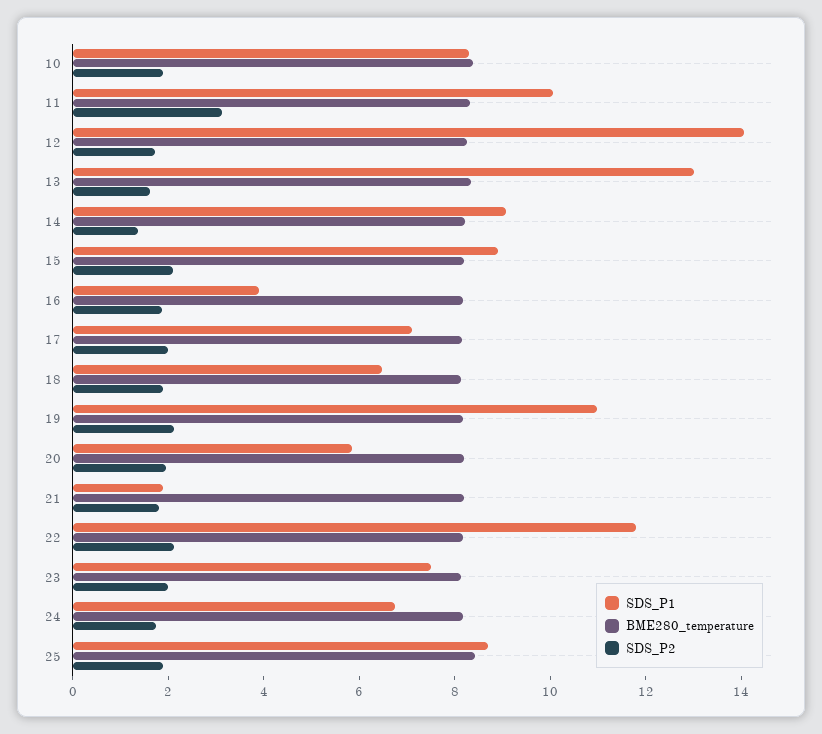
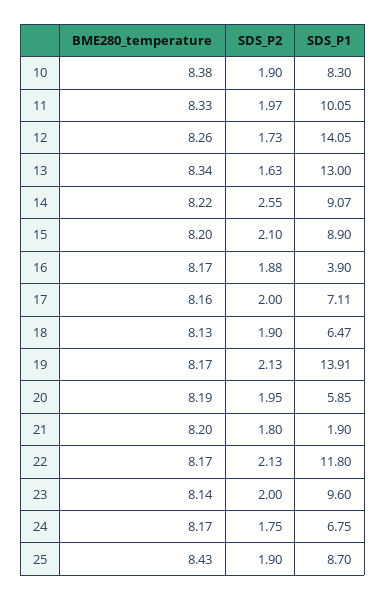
  {
    "SDS_P1": {
      "10": 8.3,
      "11": 10.05,
      "12": 14.05,
      "13": 13,
      "14": 9.07,
      "15": 8.9,
      "16": 3.9,
      "17": 7.11,
      "18": 6.47,
-     "19": 11,
+     "19": 13.91,
      "20": 5.85,
      "21": 1.9,
      "22": 11.8,
-     "23": 7.5,
+     "23": 9.6,
      "24": 6.75,
      "25": 8.7
    },
    "BME280_temperature": {
      "10": 8.38,
      "11": 8.33,
      "12": 8.26,
      "13": 8.34,
      "14": 8.22,
      "15": 8.2,
      "16": 8.17,
      "17": 8.16,
      "18": 8.13,
      "19": 8.17,
      "20": 8.19,
      "21": 8.2,
      "22": 8.17,
      "23": 8.14,
      "24": 8.17,
      "25": 8.43
    },
    "SDS_P2": {
      "10": 1.9,
-     "11": 3,
+     "11": 1.97,
      "12": 1.73,
      "13": 1.63,
-     "14": 1.5,
+     "14": 2.55,
      "15": 2.1,
      "16": 1.88,
      "17": 2,
      "18": 1.9,
      "19": 2.13,
      "20": 1.95,
      "21": 1.8,
      "22": 2.13,
      "23": 2,
      "24": 1.75,
      "25": 1.9
    }
  }

